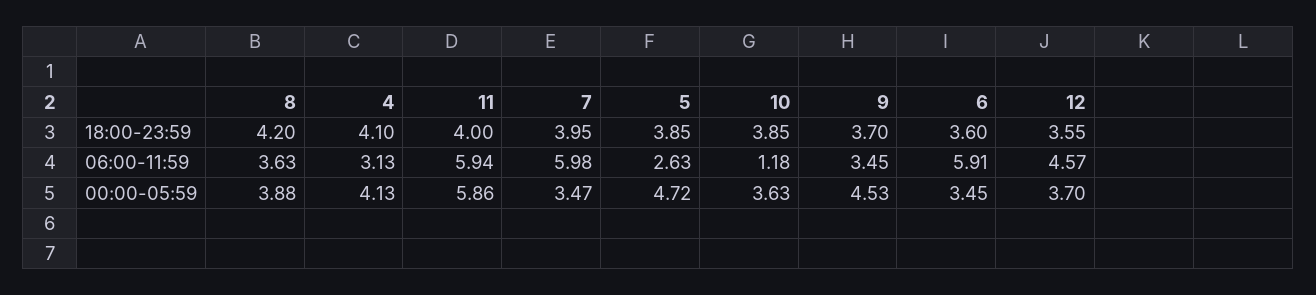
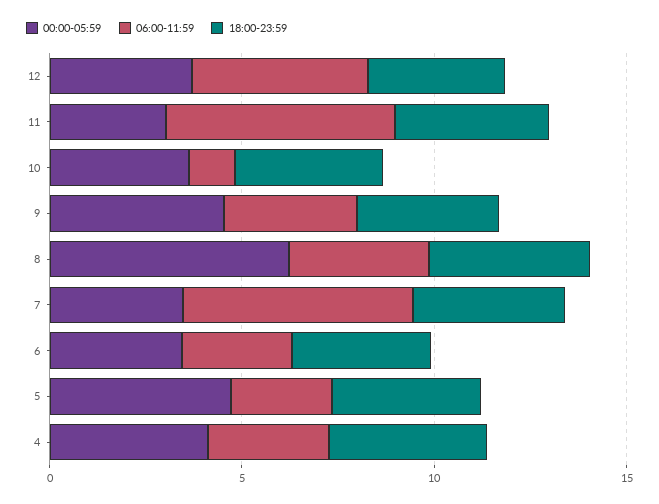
  {
    "18:00-23:59": {
      "8": 4.2,
      "4": 4.1,
      "11": 4,
      "7": 3.95,
      "5": 3.85,
      "10": 3.85,
      "9": 3.7,
      "6": 3.6,
      "12": 3.55
    },
    "06:00-11:59": {
      "8": 3.63,
      "4": 3.13,
      "11": 5.94,
      "7": 5.98,
      "5": 2.63,
      "10": 1.18,
      "9": 3.45,
-     "6": 5.91,
+     "6": 3,
      "12": 4.57
    },
    "00:00-05:59": {
-     "8": 3.88,
+     "8": 6,
      "4": 4.13,
-     "11": 5.86,
+     "11": 3,
      "7": 3.47,
      "5": 4.72,
      "10": 3.63,
      "9": 4.53,
      "6": 3.45,
      "12": 3.7
    }
  }

